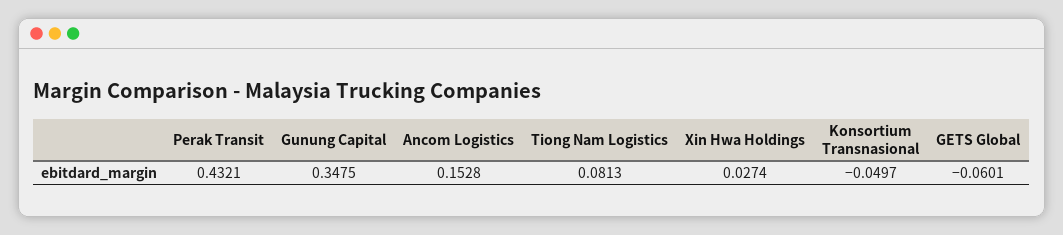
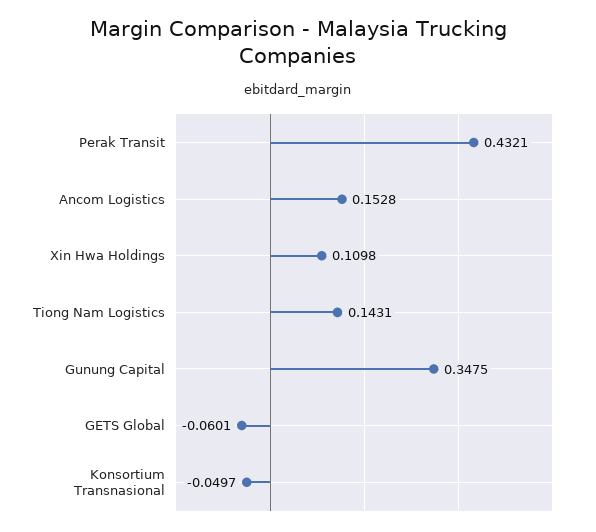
  {
    "Perak Transit": 0.4321,
    "Gunung Capital": 0.3475,
    "Ancom Logistics": 0.1528,
-   "Tiong Nam Logistics": 0.0813,
+   "Tiong Nam Logistics": 0.1431,
-   "Xin Hwa Holdings": 0.0274,
+   "Xin Hwa Holdings": 0.1098,
    "Konsortium Transnasional": -0.0497,
    "GETS Global": -0.0601
  }

